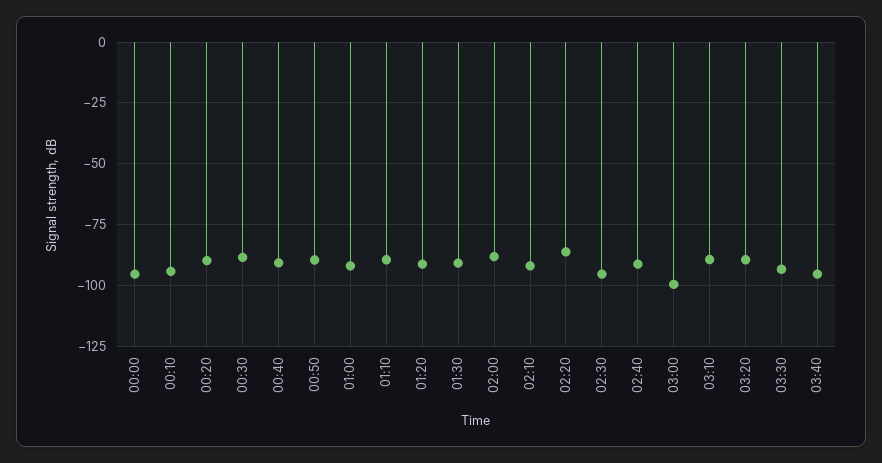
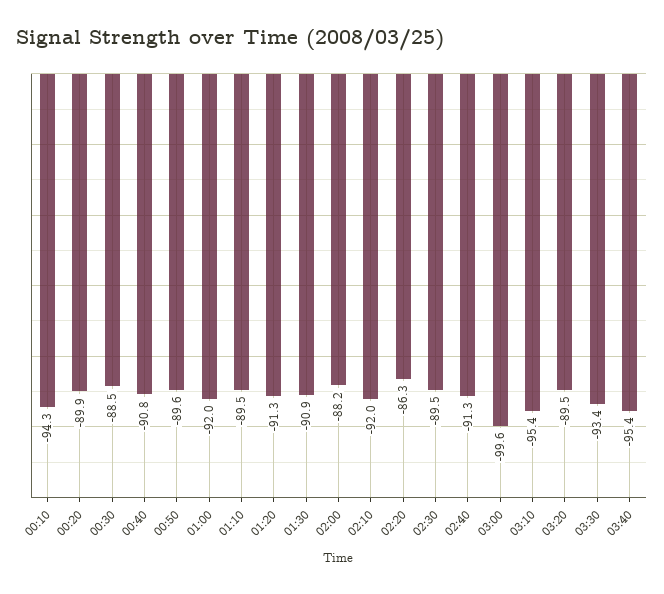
  {
-   "00:00": -95,
    "00:10": -94.3,
    "00:20": -89.9,
    "00:30": -88.5,
    "00:40": -90.8,
    "00:50": -89.6,
    "01:00": -92,
    "01:10": -89.5,
    "01:20": -91.3,
    "01:30": -90.9,
    "02:00": -88.2,
    "02:10": -92,
    "02:20": -86.3,
-   "02:30": -95,
+   "02:30": -89.5,
    "02:40": -91.3,
    "03:00": -99.6,
-   "03:10": -90,
+   "03:10": -95.4,
    "03:20": -89.5,
    "03:30": -93.4,
    "03:40": -95.4
  }

